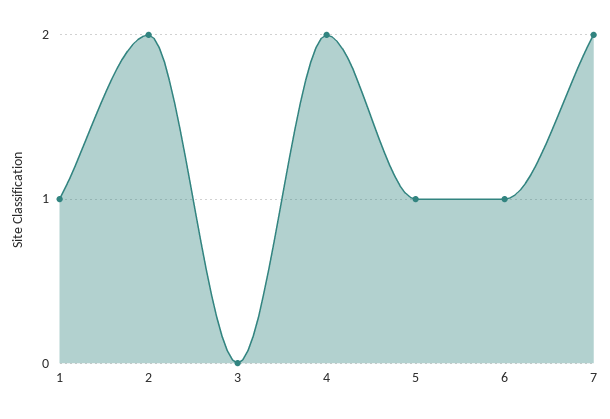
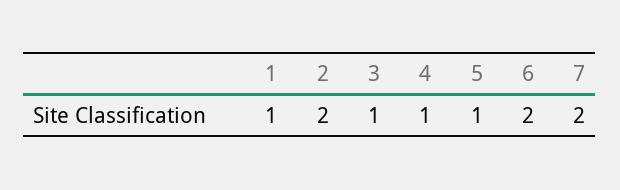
  {
    "1": 1,
    "2": 2,
-   "3": 0,
+   "3": 1,
-   "4": 2,
+   "4": 1,
    "5": 1,
-   "6": 1,
+   "6": 2,
    "7": 2
  }

